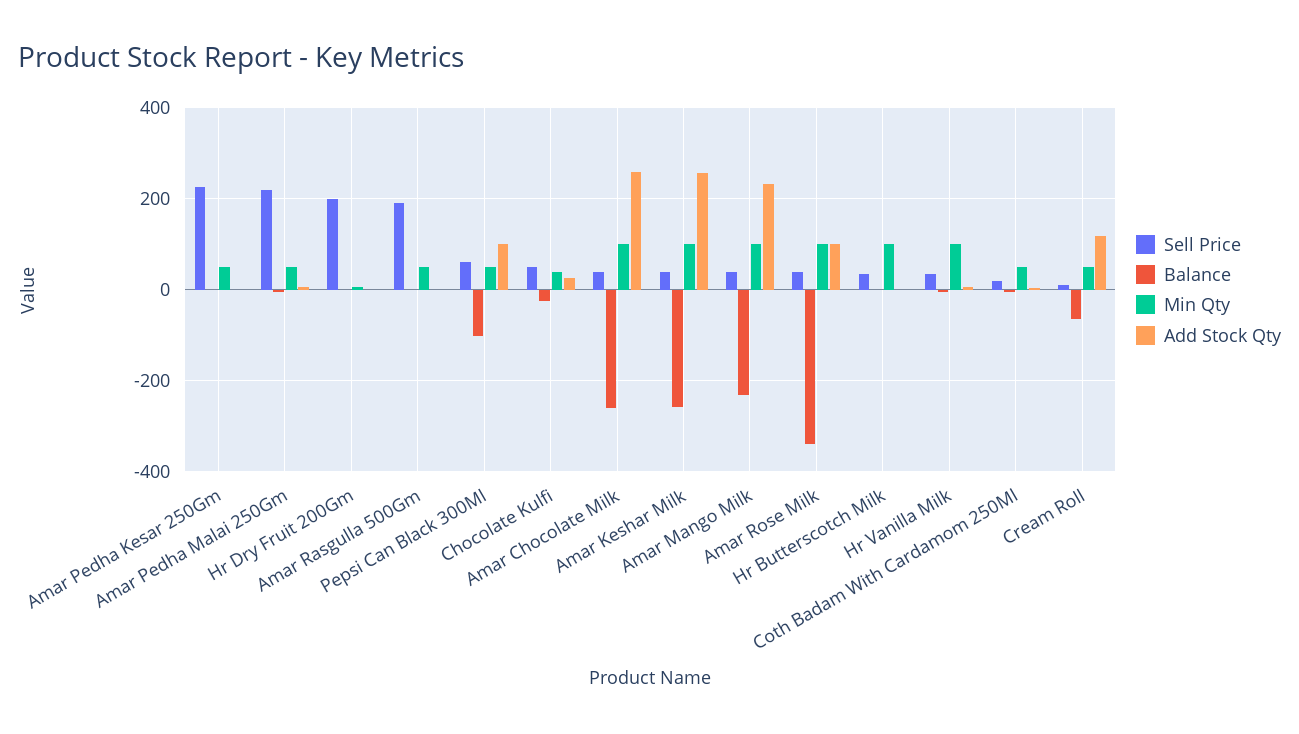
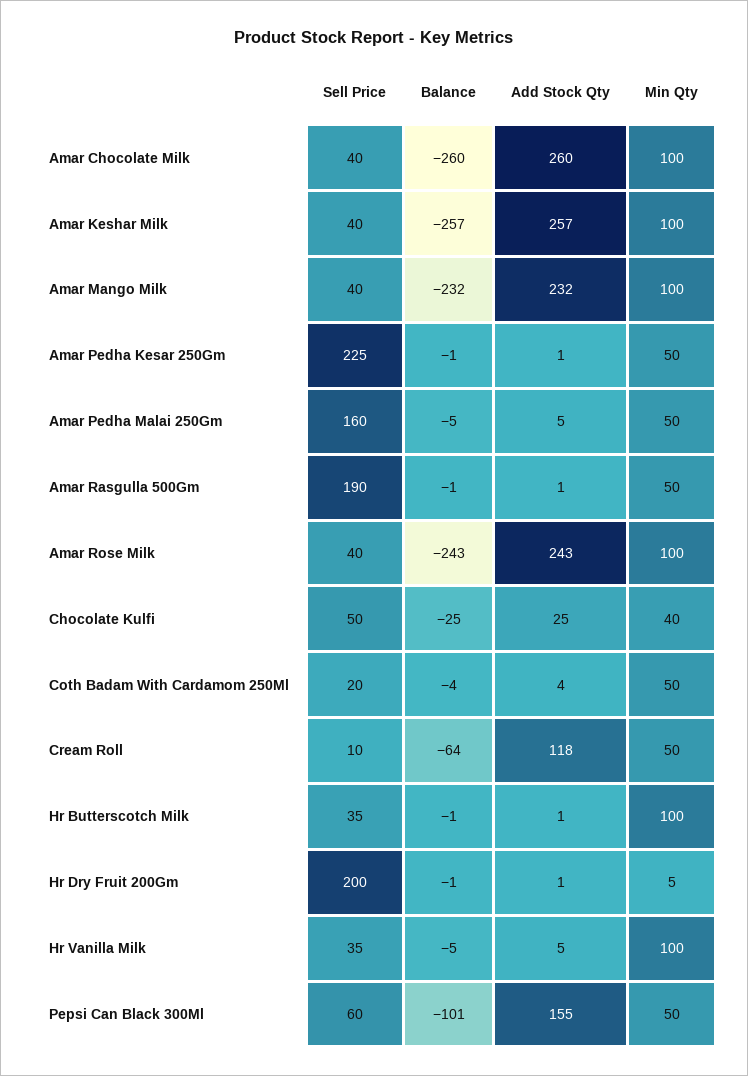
  {
    "Sell Price": {
      "Amar Pedha Kesar 250Gm": 225,
-     "Amar Pedha Malai 250Gm": 220,
+     "Amar Pedha Malai 250Gm": 160,
      "Hr Dry Fruit 200Gm": 200,
      "Amar Rasgulla 500Gm": 190,
      "Pepsi Can Black 300Ml": 60,
      "Chocolate Kulfi": 50,
      "Amar Chocolate Milk": 40,
      "Amar Keshar Milk": 40,
      "Amar Mango Milk": 40,
      "Amar Rose Milk": 40,
      "Hr Butterscotch Milk": 35,
      "Hr Vanilla Milk": 35,
      "Coth Badam With Cardamom 250Ml": 20,
      "Cream Roll": 10
    },
    "Balance": {
      "Amar Pedha Kesar 250Gm": -1,
      "Amar Pedha Malai 250Gm": -5,
      "Hr Dry Fruit 200Gm": -1,
      "Amar Rasgulla 500Gm": -1,
      "Pepsi Can Black 300Ml": -101,
      "Chocolate Kulfi": -25,
      "Amar Chocolate Milk": -260,
      "Amar Keshar Milk": -257,
      "Amar Mango Milk": -232,
-     "Amar Rose Milk": -340,
+     "Amar Rose Milk": -243,
      "Hr Butterscotch Milk": -1,
      "Hr Vanilla Milk": -5,
      "Coth Badam With Cardamom 250Ml": -4,
      "Cream Roll": -64
    },
    "Min Qty": {
      "Amar Pedha Kesar 250Gm": 50,
      "Amar Pedha Malai 250Gm": 50,
      "Hr Dry Fruit 200Gm": 5,
      "Amar Rasgulla 500Gm": 50,
      "Pepsi Can Black 300Ml": 50,
      "Chocolate Kulfi": 40,
      "Amar Chocolate Milk": 100,
      "Amar Keshar Milk": 100,
      "Amar Mango Milk": 100,
      "Amar Rose Milk": 100,
      "Hr Butterscotch Milk": 100,
      "Hr Vanilla Milk": 100,
      "Coth Badam With Cardamom 250Ml": 50,
      "Cream Roll": 50
    },
    "Add Stock Qty": {
      "Amar Pedha Kesar 250Gm": 1,
      "Amar Pedha Malai 250Gm": 5,
      "Hr Dry Fruit 200Gm": 1,
      "Amar Rasgulla 500Gm": 1,
-     "Pepsi Can Black 300Ml": 100,
+     "Pepsi Can Black 300Ml": 155,
      "Chocolate Kulfi": 25,
      "Amar Chocolate Milk": 260,
      "Amar Keshar Milk": 257,
      "Amar Mango Milk": 232,
-     "Amar Rose Milk": 100,
+     "Amar Rose Milk": 243,
      "Hr Butterscotch Milk": 1,
      "Hr Vanilla Milk": 5,
      "Coth Badam With Cardamom 250Ml": 4,
      "Cream Roll": 118
    }
  }

